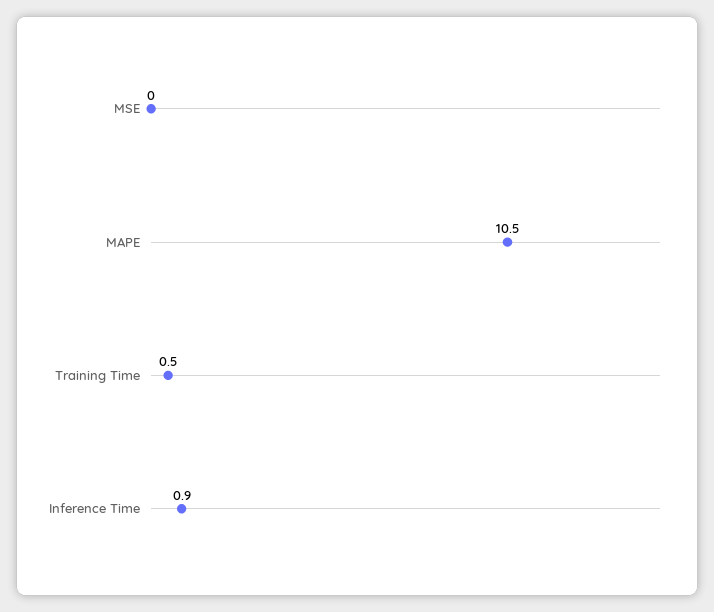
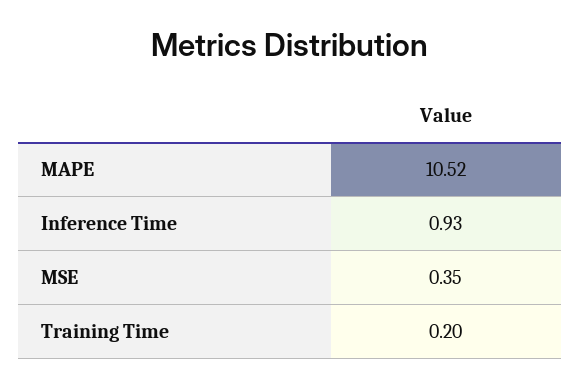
  {
-   "MSE": 0,
+   "MSE": 0.35,
    "MAPE": 10.52,
-   "Training Time": 0.5,
+   "Training Time": 0.2,
    "Inference Time": 0.93
  }

